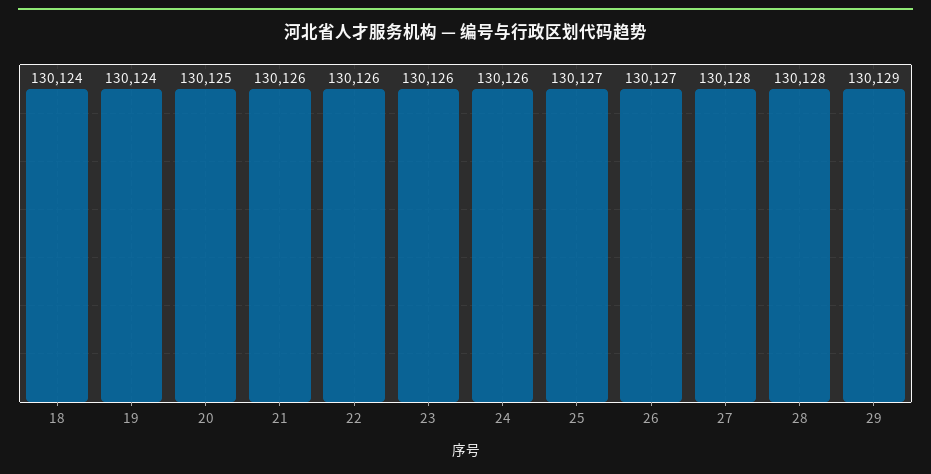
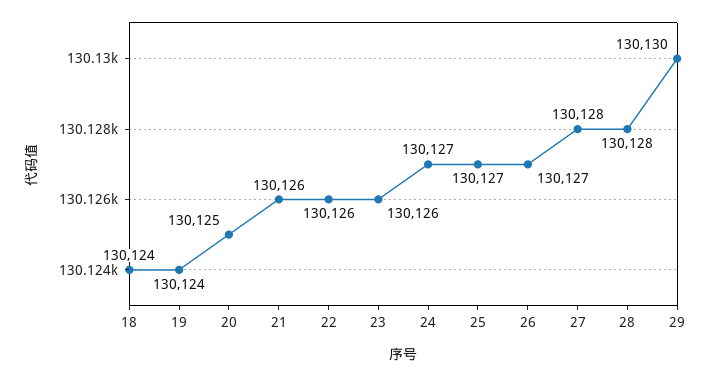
  {
    "18": 130124,
    "19": 130124,
    "20": 130125,
    "21": 130126,
    "22": 130126,
    "23": 130126,
-   "24": 130126,
+   "24": 130127,
    "25": 130127,
    "26": 130127,
    "27": 130128,
    "28": 130128,
-   "29": 130129
+   "29": 130130
  }

